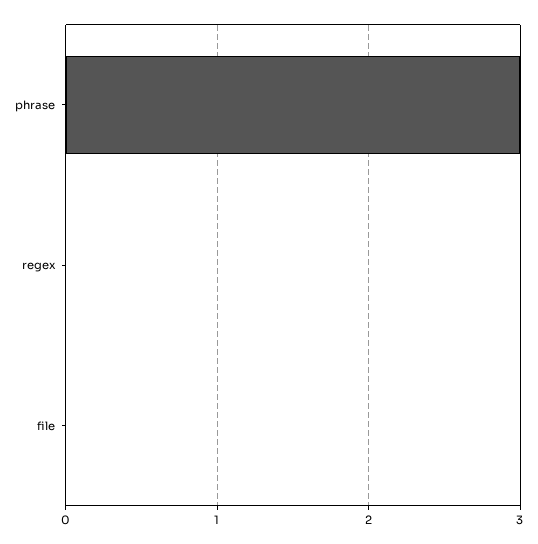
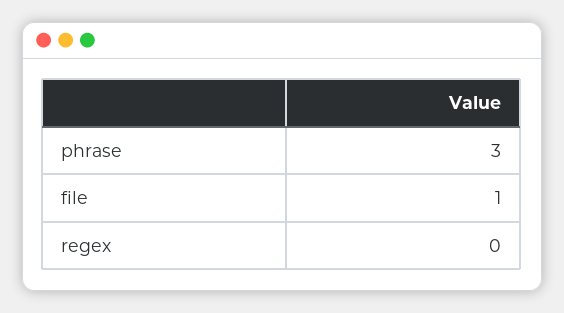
  {
    "phrase": 3,
    "regex": 0,
-   "file": 0
+   "file": 1
  }

